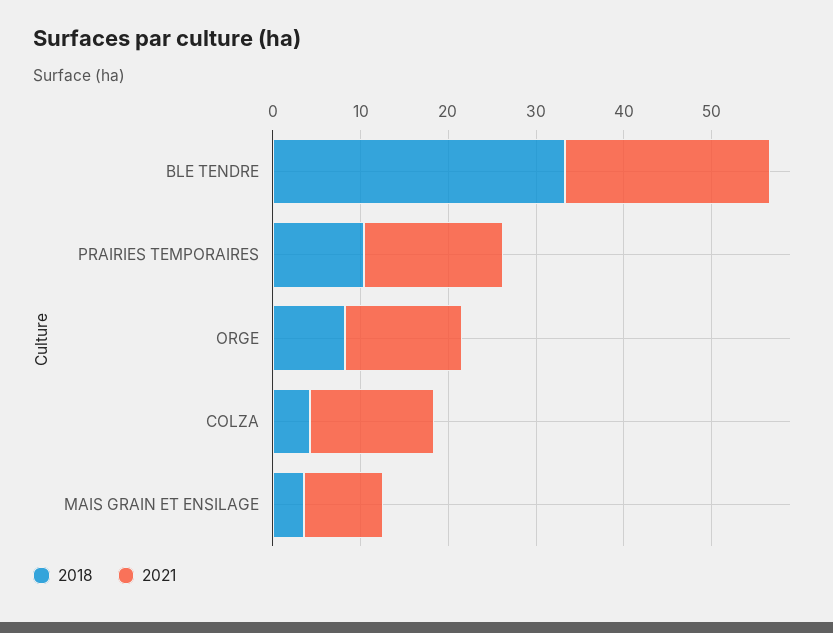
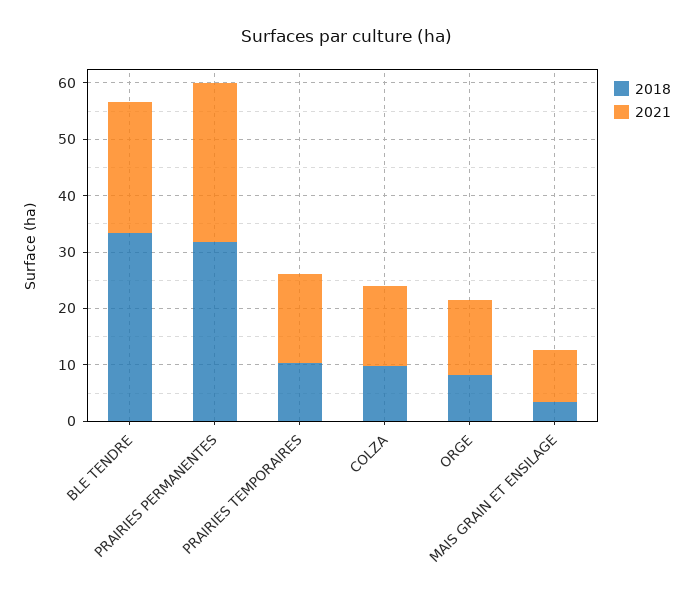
  {
    "2018": {
      "BLE TENDRE": 34,
      "PRAIRIES TEMPORAIRES": 10,
      "ORGE": 8,
-     "COLZA": 4,
+     "COLZA": 10,
-     "MAIS GRAIN ET ENSILAGE": 4
+     "MAIS GRAIN ET ENSILAGE": 4,
+     "PRAIRIES PERMANENTES": 32
    },
    "2021": {
      "BLE TENDRE": 24,
      "PRAIRIES TEMPORAIRES": 16,
      "ORGE": 14,
      "COLZA": 14,
-     "MAIS GRAIN ET ENSILAGE": 10
+     "MAIS GRAIN ET ENSILAGE": 10,
+     "PRAIRIES PERMANENTES": 28
    }
  }

